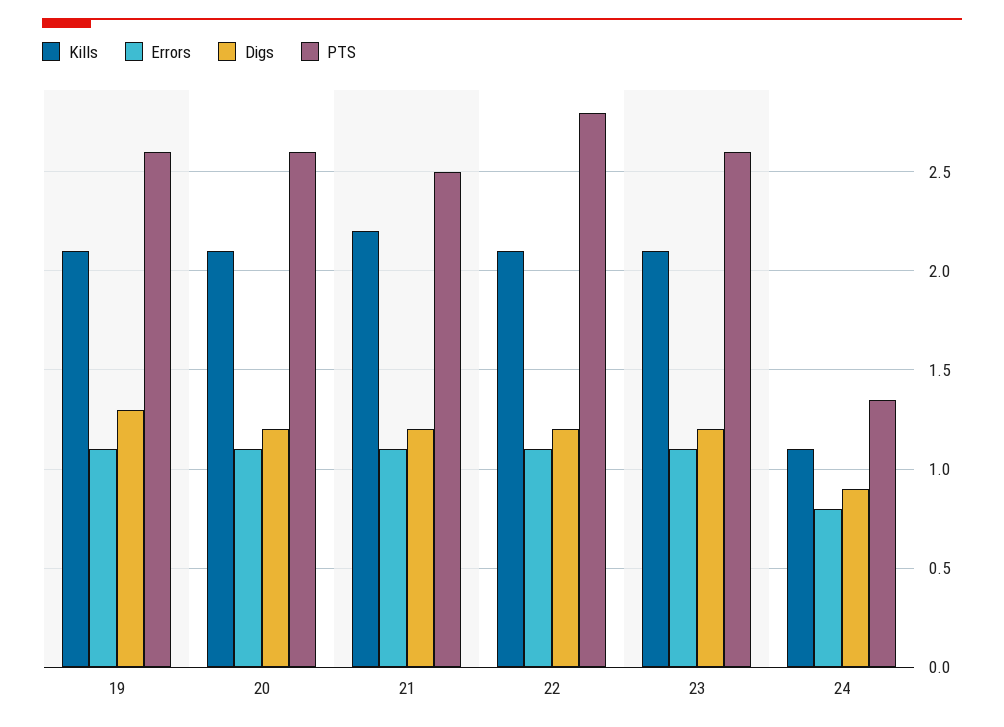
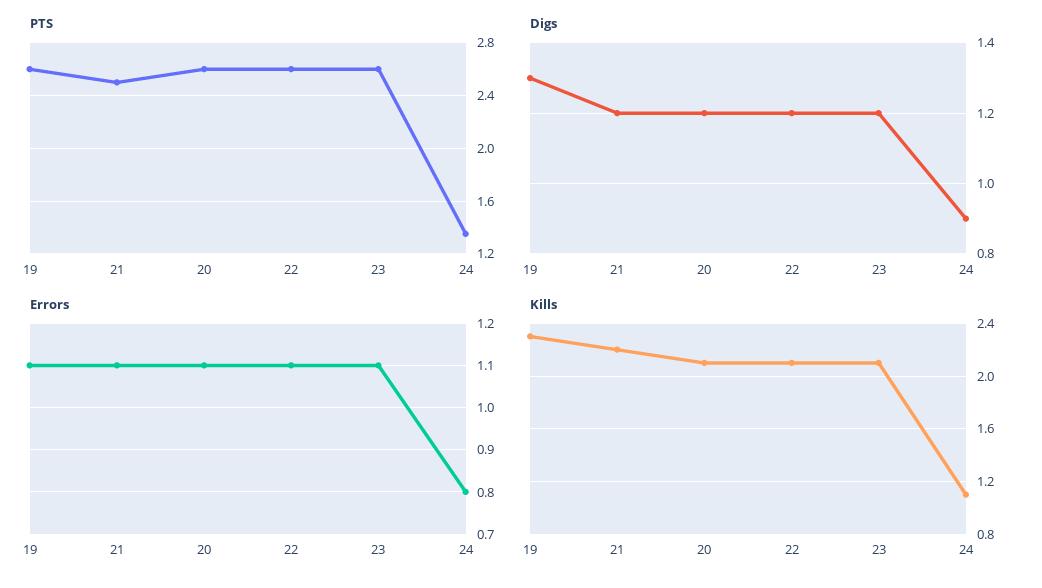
  {
    "Kills": {
-     "19": 2.1,
+     "19": 2.3,
      "20": 2.1,
      "21": 2.2,
      "22": 2.1,
      "23": 2.1,
      "24": 1.1
    },
    "Errors": {
      "19": 1.1,
      "20": 1.1,
      "21": 1.1,
      "22": 1.1,
      "23": 1.1,
      "24": 0.8
    },
    "Digs": {
      "19": 1.3,
      "20": 1.2,
      "21": 1.2,
      "22": 1.2,
      "23": 1.2,
      "24": 0.9
    },
    "PTS": {
      "19": 2.6,
      "20": 2.6,
      "21": 2.5,
-     "22": 2.8,
+     "22": 2.6,
      "23": 2.6,
      "24": 1.35
    }
  }

